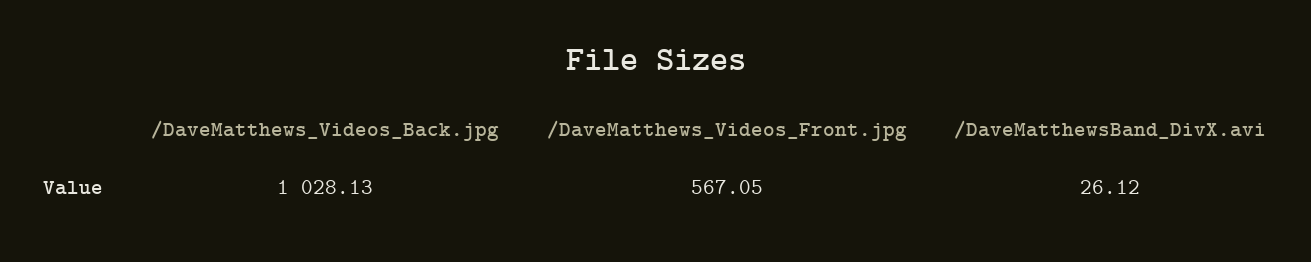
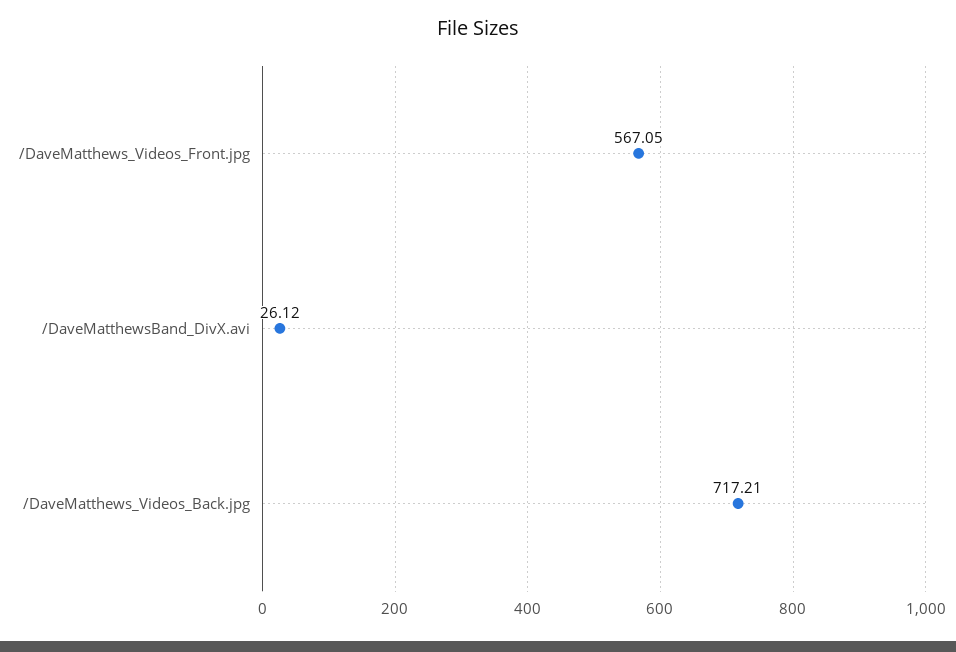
  {
-   "/DaveMatthews_Videos_Back.jpg": 1028.13,
+   "/DaveMatthews_Videos_Back.jpg": 717.21,
    "/DaveMatthews_Videos_Front.jpg": 567.05,
    "/DaveMatthewsBand_DivX.avi": 26.12
  }

